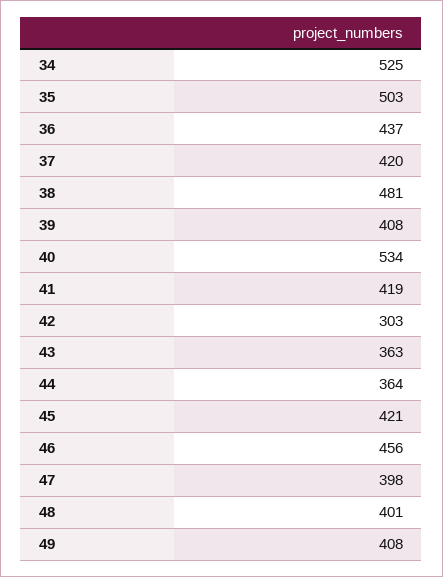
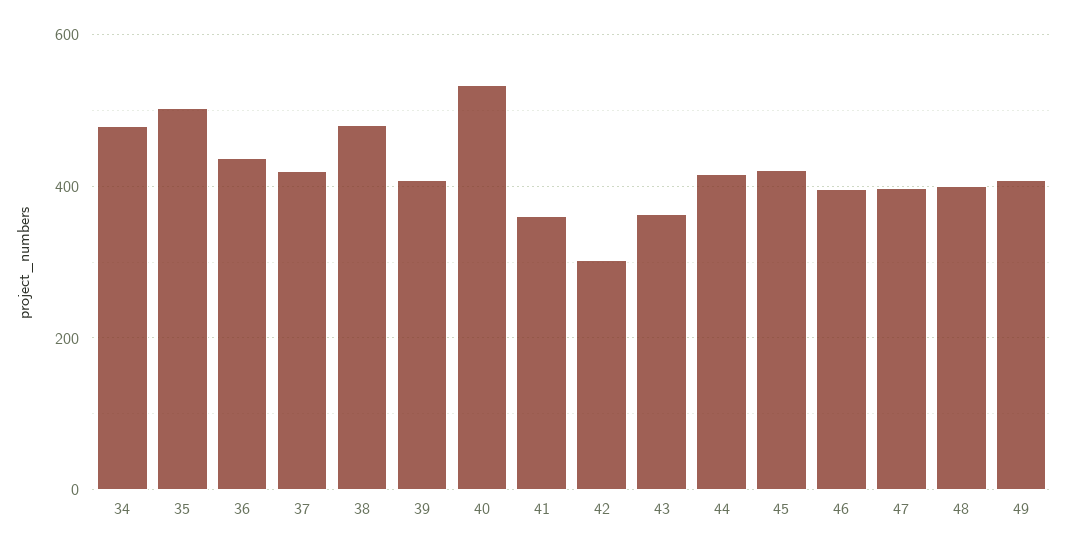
  {
-   "34": 525,
+   "34": 480,
    "35": 503,
    "36": 437,
    "37": 420,
    "38": 481,
    "39": 408,
    "40": 534,
-   "41": 419,
+   "41": 360,
    "42": 303,
    "43": 363,
-   "44": 364,
+   "44": 420,
    "45": 421,
-   "46": 456,
+   "46": 400,
    "47": 398,
    "48": 401,
    "49": 408
  }

